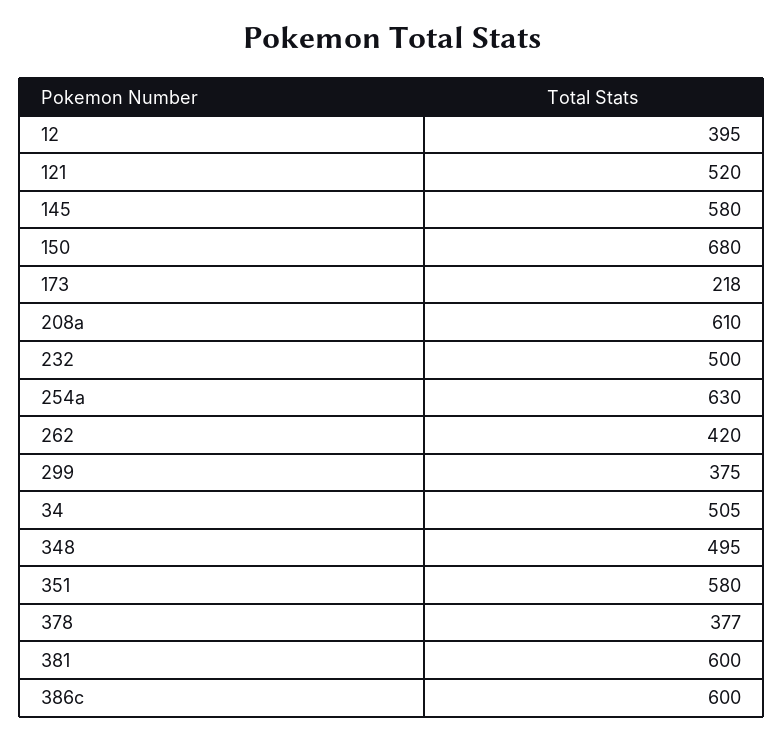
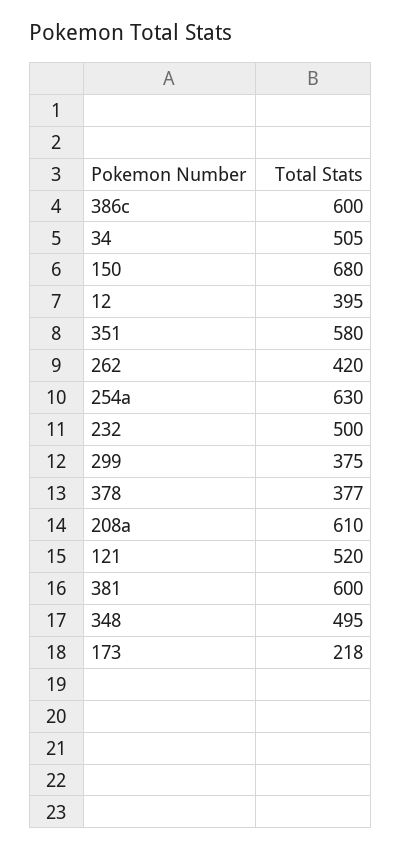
  {
    "12": 395,
    "121": 520,
-   "145": 580,
    "150": 680,
    "173": 218,
    "208a": 610,
    "232": 500,
    "254a": 630,
    "262": 420,
    "299": 375,
    "34": 505,
    "348": 495,
    "351": 580,
    "378": 377,
    "381": 600,
    "386c": 600
  }

